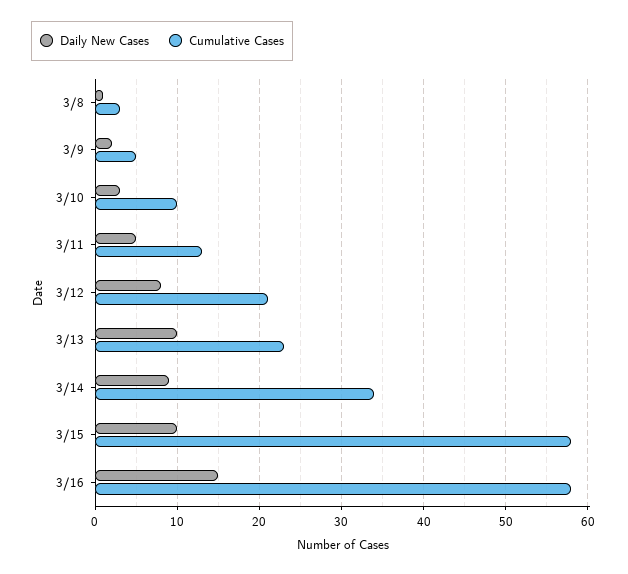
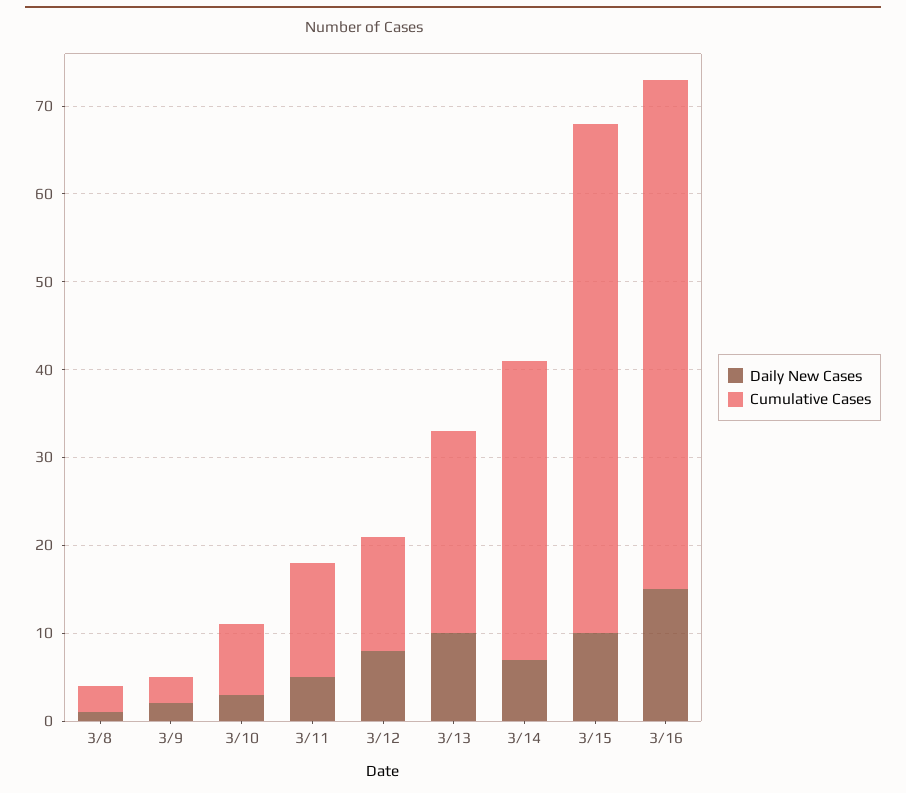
  {
    "Daily New Cases": {
      "3/8": 1,
      "3/9": 2,
      "3/10": 3,
      "3/11": 5,
      "3/12": 8,
      "3/13": 10,
-     "3/14": 9,
+     "3/14": 7,
      "3/15": 10,
      "3/16": 15
    },
    "Cumulative Cases": {
      "3/8": 3,
-     "3/9": 5,
+     "3/9": 3,
-     "3/10": 10,
+     "3/10": 8,
      "3/11": 13,
-     "3/12": 21,
+     "3/12": 13,
      "3/13": 23,
      "3/14": 34,
      "3/15": 58,
      "3/16": 58
    }
  }

